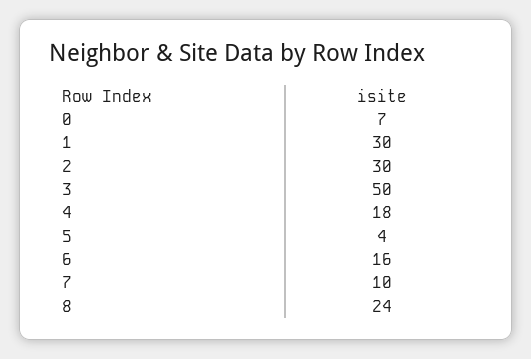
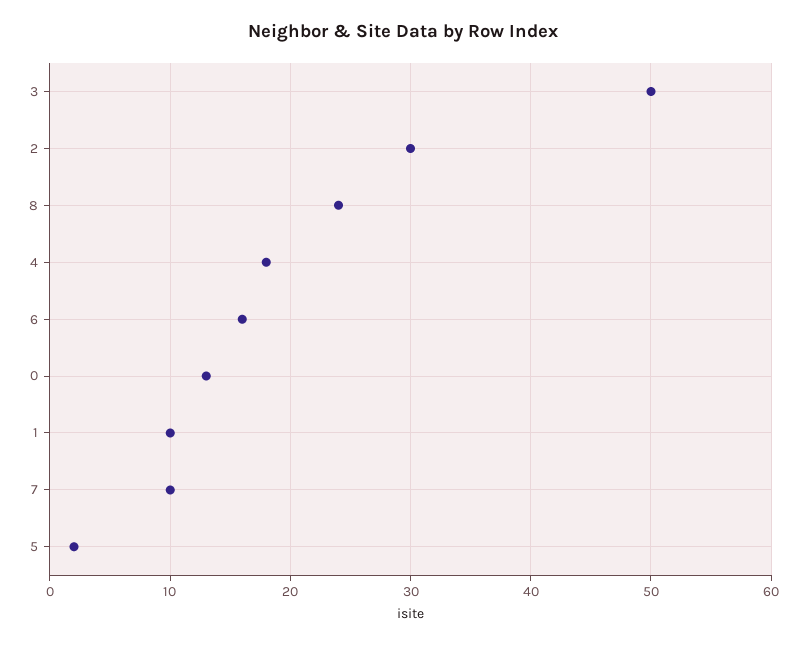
  {
-   "0": 7,
+   "0": 13,
-   "1": 30,
+   "1": 10,
    "2": 30,
    "3": 50,
    "4": 18,
-   "5": 4,
+   "5": 2,
    "6": 16,
    "7": 10,
    "8": 24
  }

